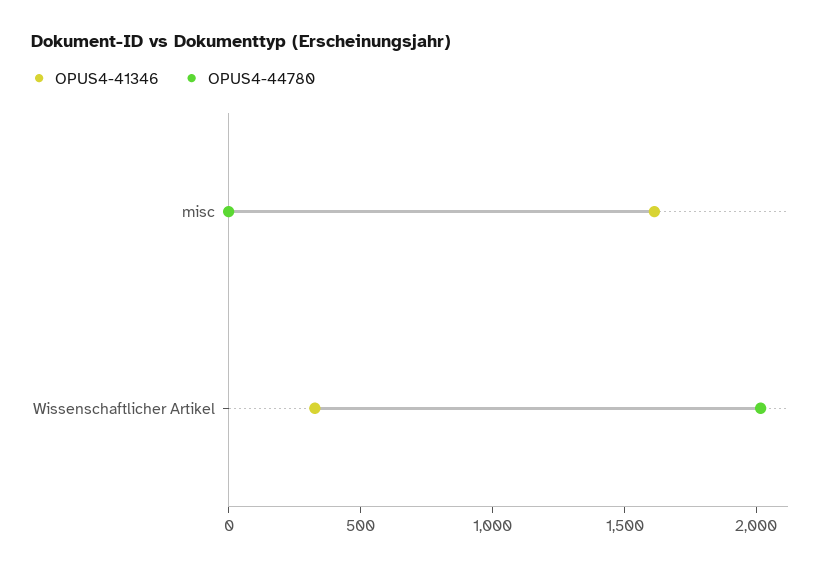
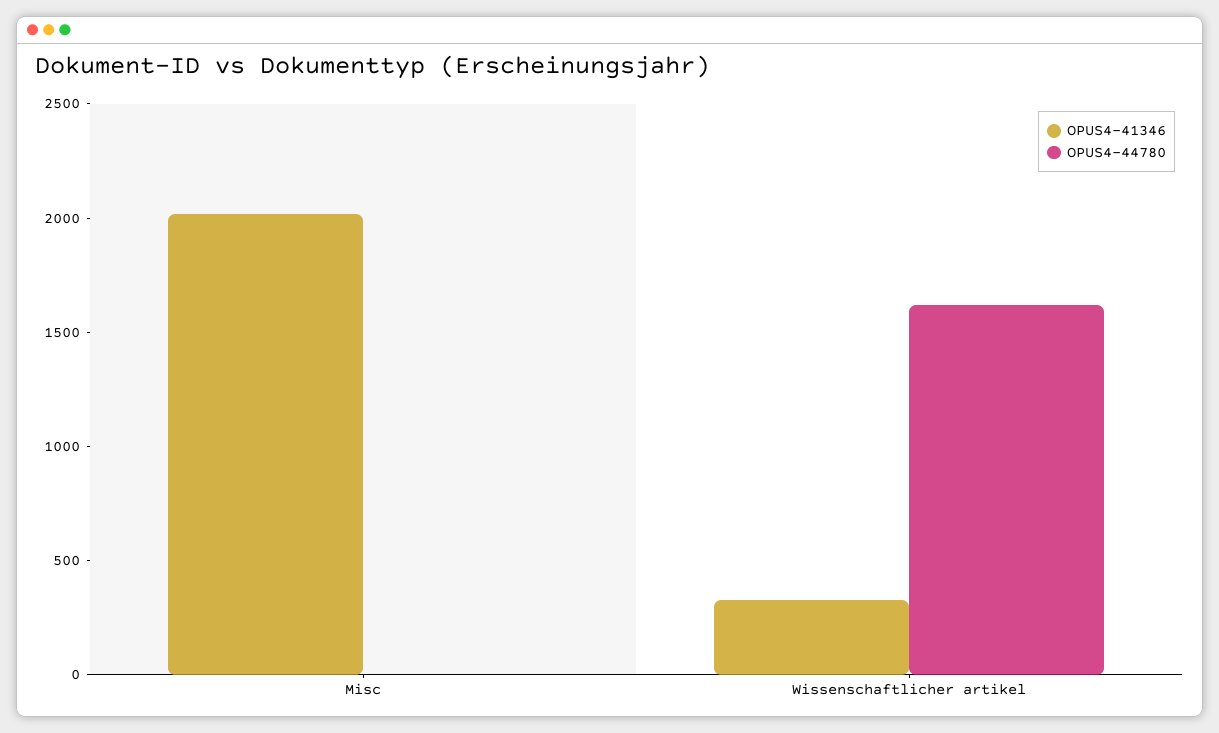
  {
    "OPUS4-41346": {
-     "misc": 1600,
+     "misc": 2000,
      "Wissenschaftlicher Artikel": 300
    },
    "OPUS4-44780": {
      "misc": 0,
-     "Wissenschaftlicher Artikel": 2000
+     "Wissenschaftlicher Artikel": 1600
    }
  }

